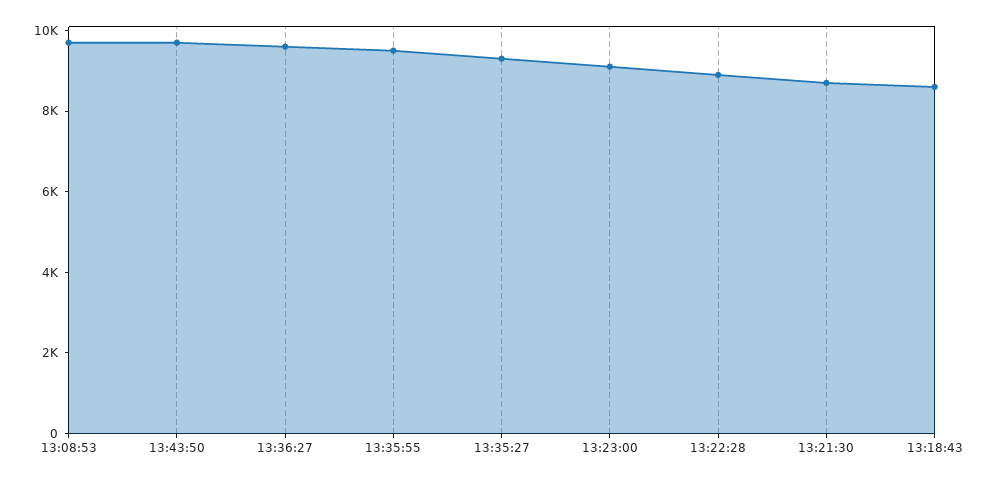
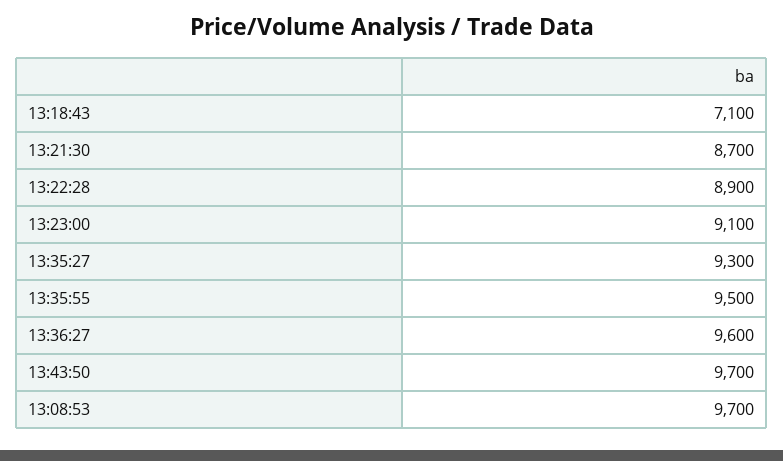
  {
    "13:08:53": 9700,
    "13:43:50": 9700,
    "13:36:27": 9600,
    "13:35:55": 9500,
    "13:35:27": 9300,
    "13:23:00": 9100,
    "13:22:28": 8900,
    "13:21:30": 8700,
-   "13:18:43": 8500
+   "13:18:43": 7100
  }

